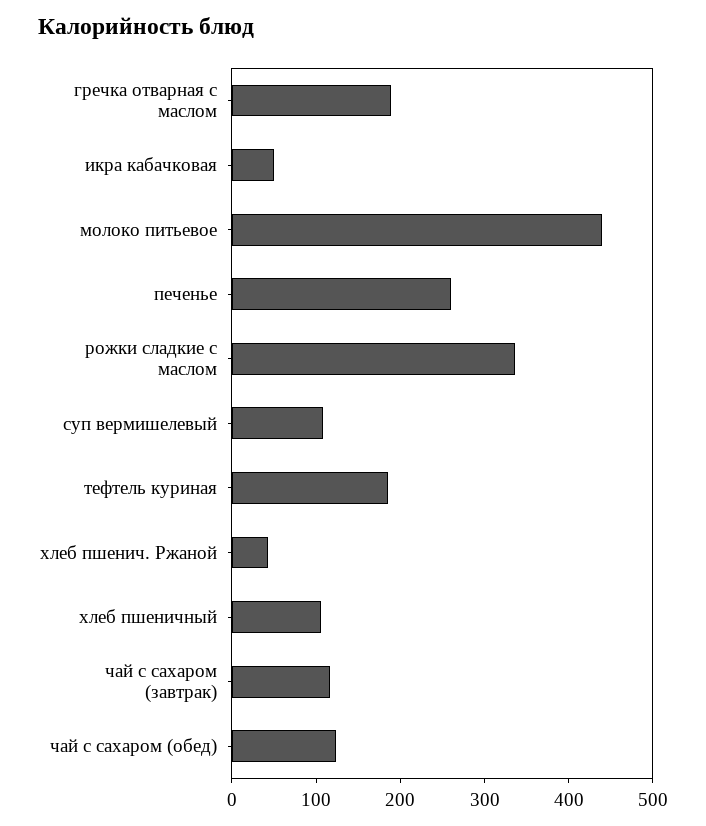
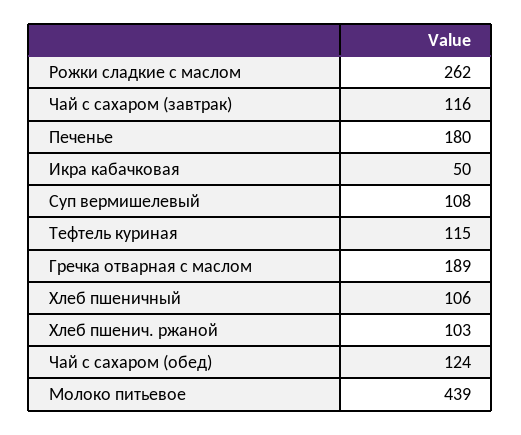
  {
    "гречка отварная с маслом": 189,
    "икра кабачковая": 50,
    "молоко питьевое": 439,
-   "печенье": 260,
+   "печенье": 180,
-   "рожки сладкие с маслом": 340,
+   "рожки сладкие с маслом": 262,
    "суп вермишелевый": 108,
-   "тефтель куриная": 180,
+   "тефтель куриная": 115,
-   "хлеб пшенич. Ржаной": 40,
+   "хлеб пшенич. Ржаной": 103,
    "хлеб пшеничный": 106,
    "чай с сахаром (завтрак)": 116,
    "чай с сахаром (обед)": 124
  }

